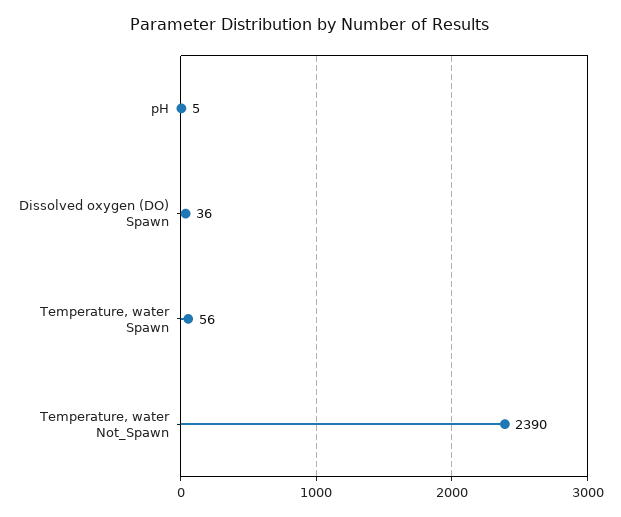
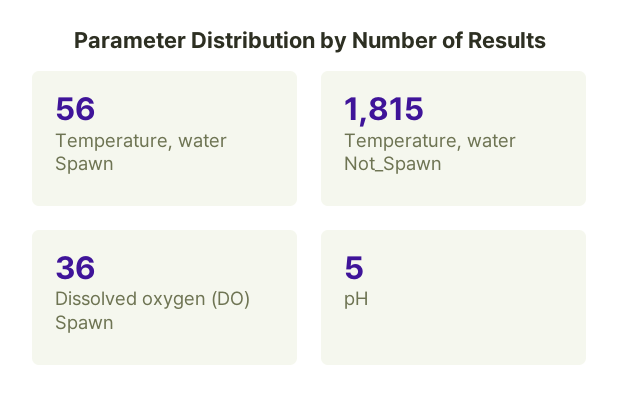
  {
    "pH": 5,
    "Dissolved oxygen (DO) Spawn": 36,
    "Temperature, water Spawn": 56,
-   "Temperature, water Not_Spawn": 2390
+   "Temperature, water Not_Spawn": 1815
  }

